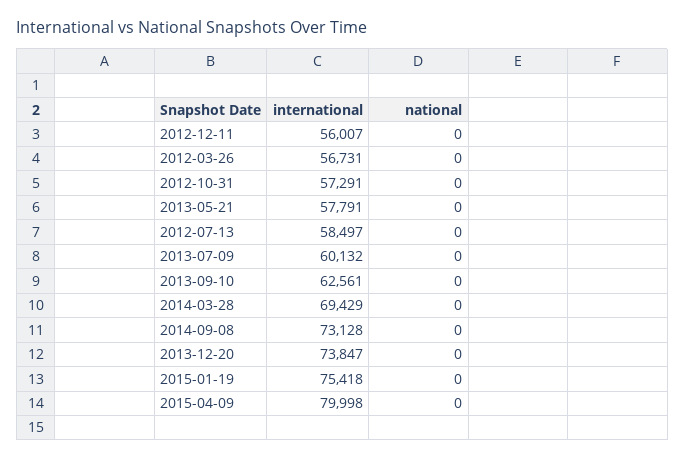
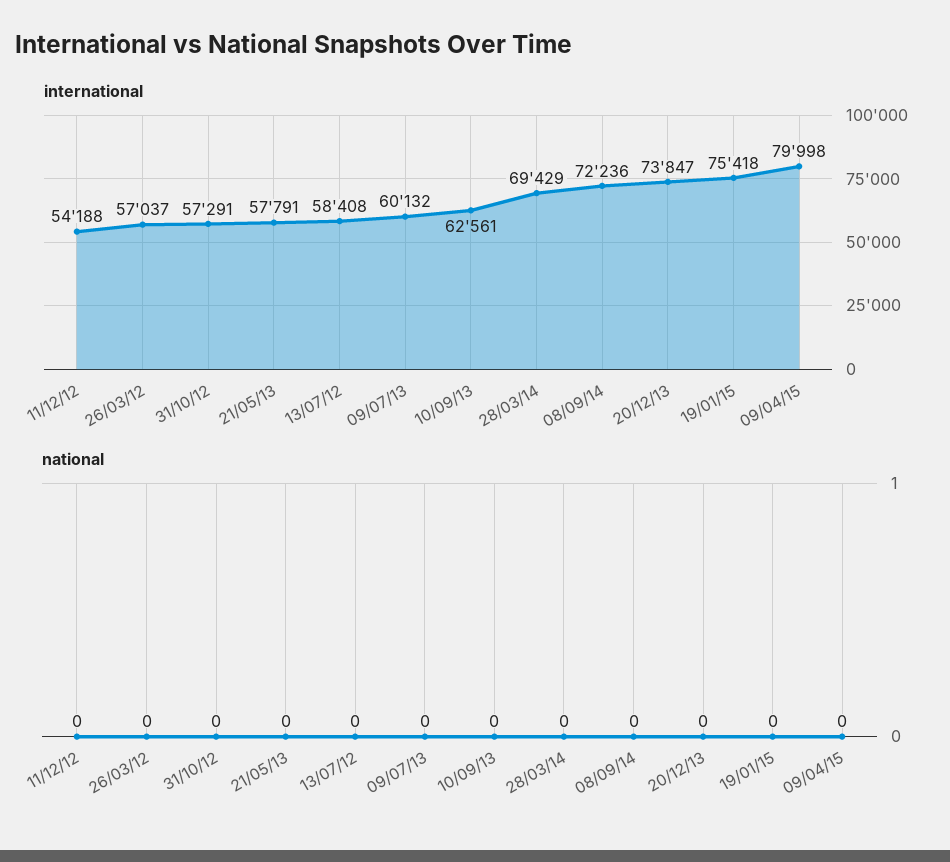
  {
    "international": {
-     "2012-12-11": 56007,
+     "2012-12-11": 54188,
-     "2012-03-26": 56731,
+     "2012-03-26": 57037,
      "2012-10-31": 57291,
      "2013-05-21": 57791,
-     "2012-07-13": 58497,
+     "2012-07-13": 58408,
      "2013-07-09": 60132,
      "2013-09-10": 62561,
      "2014-03-28": 69429,
-     "2014-09-08": 73128,
+     "2014-09-08": 72236,
      "2013-12-20": 73847,
      "2015-01-19": 75418,
      "2015-04-09": 79998
    },
    "national": {
      "2012-12-11": 0,
      "2012-03-26": 0,
      "2012-10-31": 0,
      "2013-05-21": 0,
      "2012-07-13": 0,
      "2013-07-09": 0,
      "2013-09-10": 0,
      "2014-03-28": 0,
      "2014-09-08": 0,
      "2013-12-20": 0,
      "2015-01-19": 0,
      "2015-04-09": 0
    }
  }

